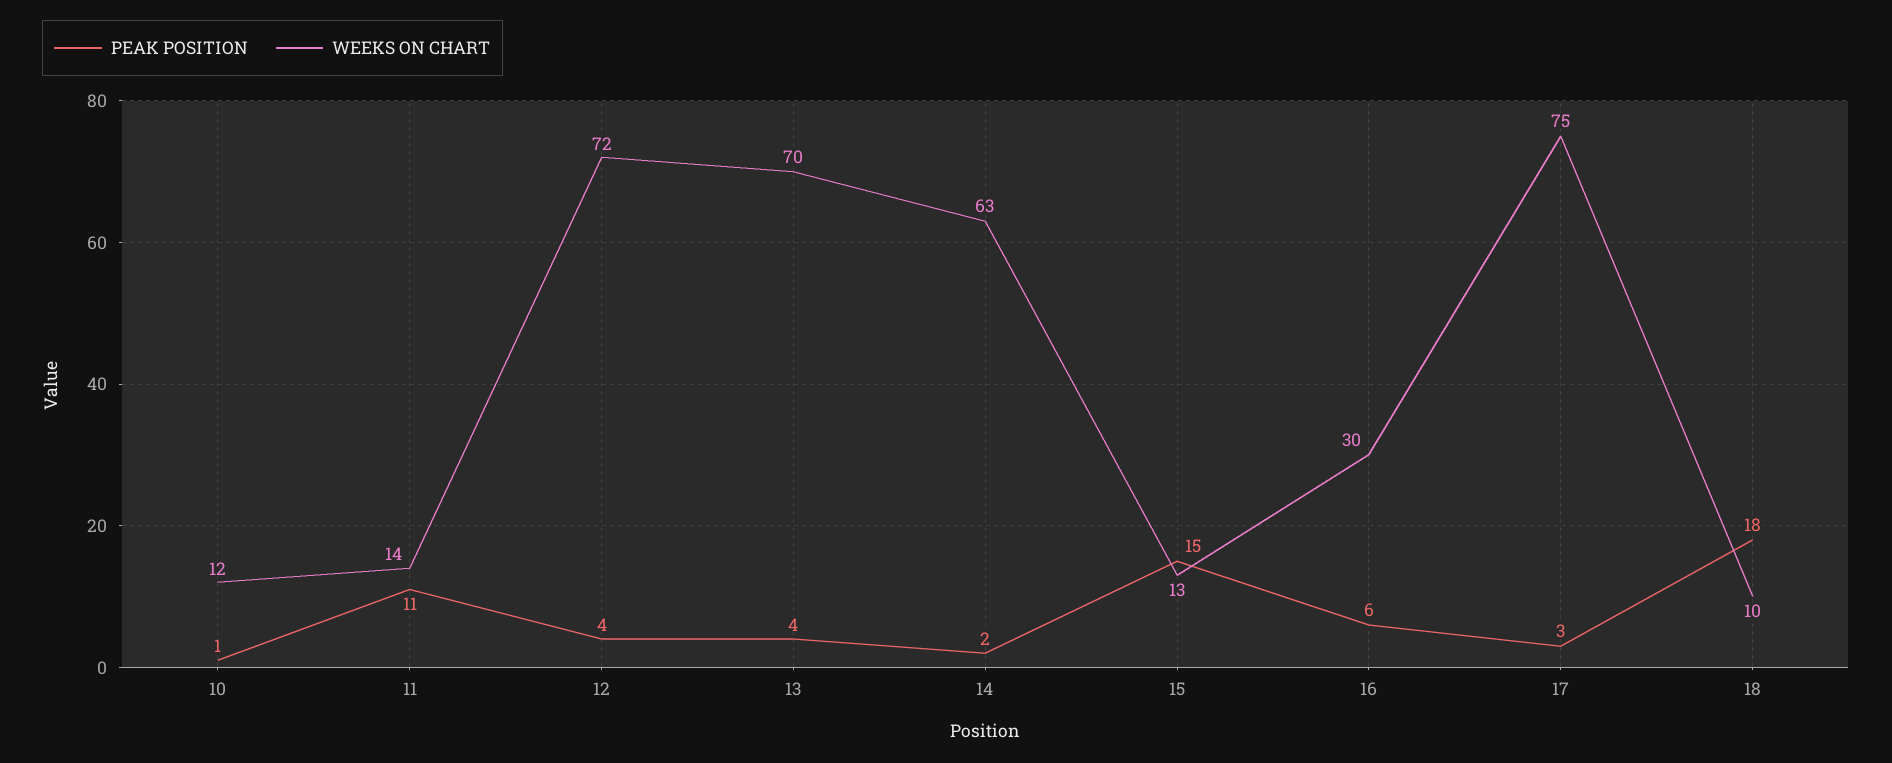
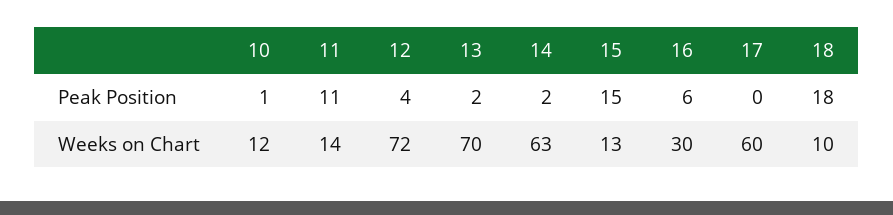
  {
    "PEAK POSITION": {
      "10": 1,
      "11": 11,
      "12": 4,
-     "13": 4,
+     "13": 2,
      "14": 2,
      "15": 15,
      "16": 6,
-     "17": 3,
+     "17": 0,
      "18": 18
    },
    "WEEKS ON CHART": {
      "10": 12,
      "11": 14,
      "12": 72,
      "13": 70,
      "14": 63,
      "15": 13,
      "16": 30,
-     "17": 75,
+     "17": 60,
      "18": 10
    }
  }

